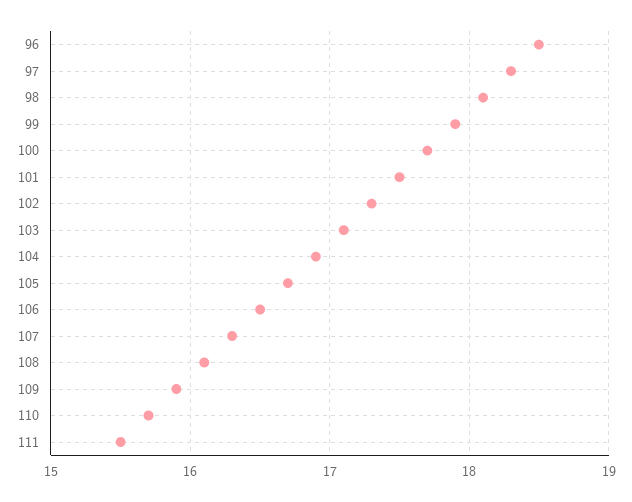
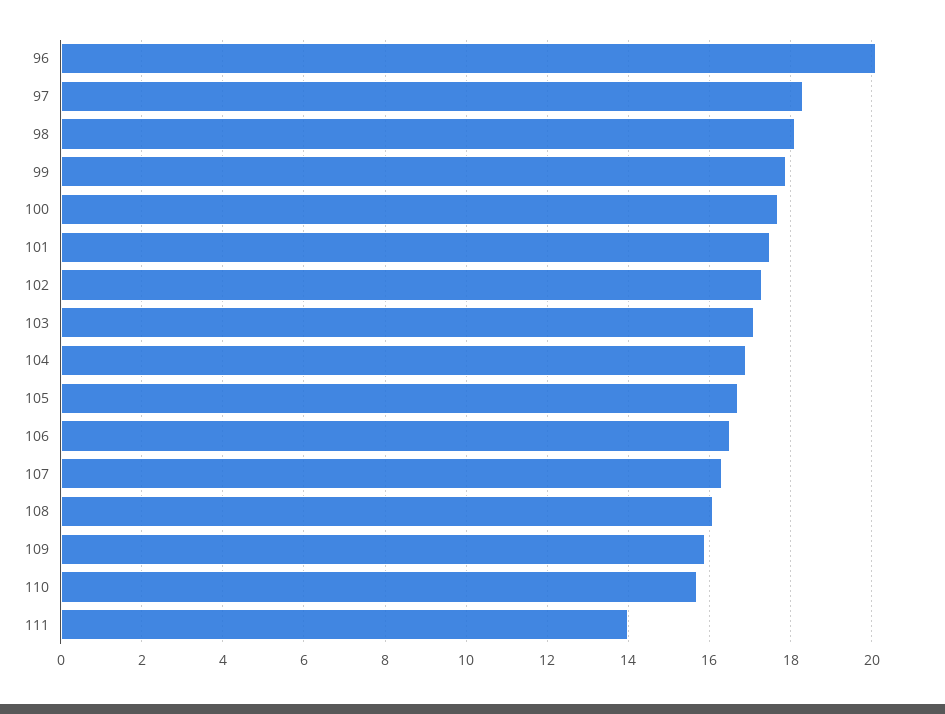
  {
-   "96": 18.5,
+   "96": 20,
    "97": 18.3,
    "98": 18.1,
    "99": 17.9,
    "100": 17.7,
    "101": 17.5,
    "102": 17.3,
    "103": 17.1,
    "104": 16.9,
    "105": 16.7,
    "106": 16.5,
    "107": 16.3,
    "108": 16.1,
    "109": 15.9,
    "110": 15.7,
-   "111": 15.5
+   "111": 14
  }

